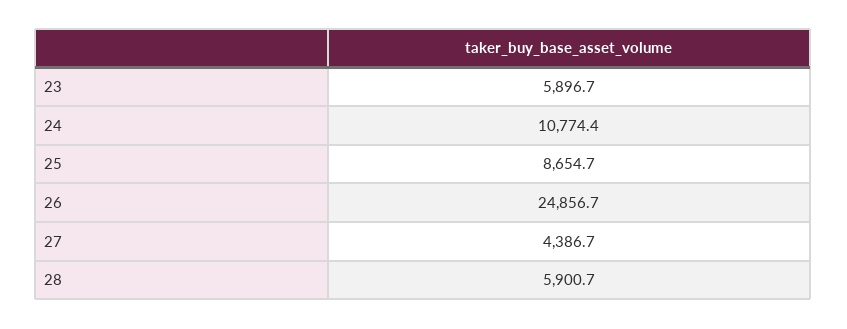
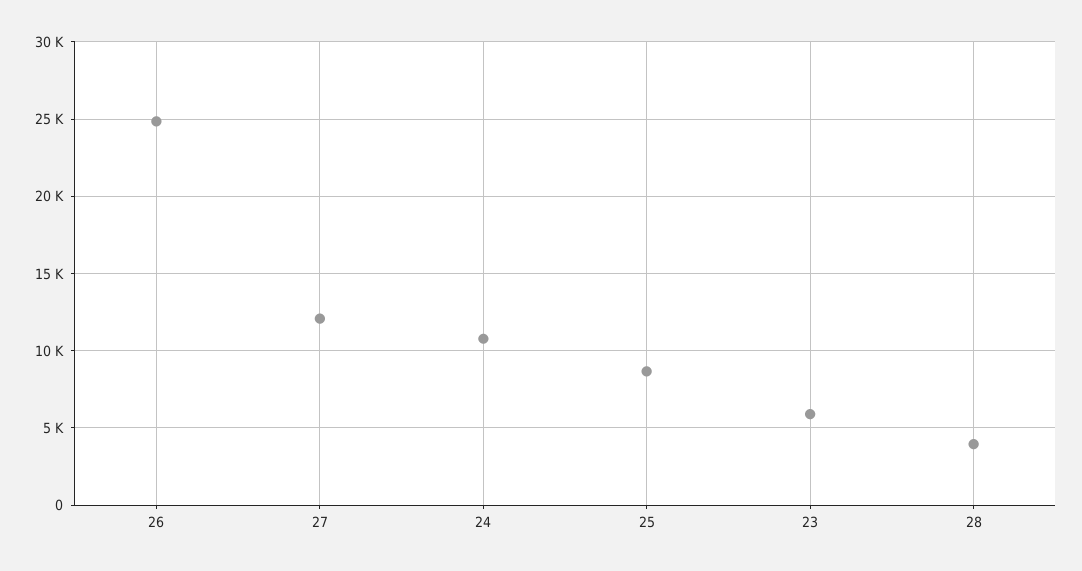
  {
    "23": 5896.7,
    "24": 10774.4,
    "25": 8654.7,
    "26": 24856.7,
-   "27": 4386.7,
+   "27": 12000,
-   "28": 5900.7
+   "28": 4000
  }

